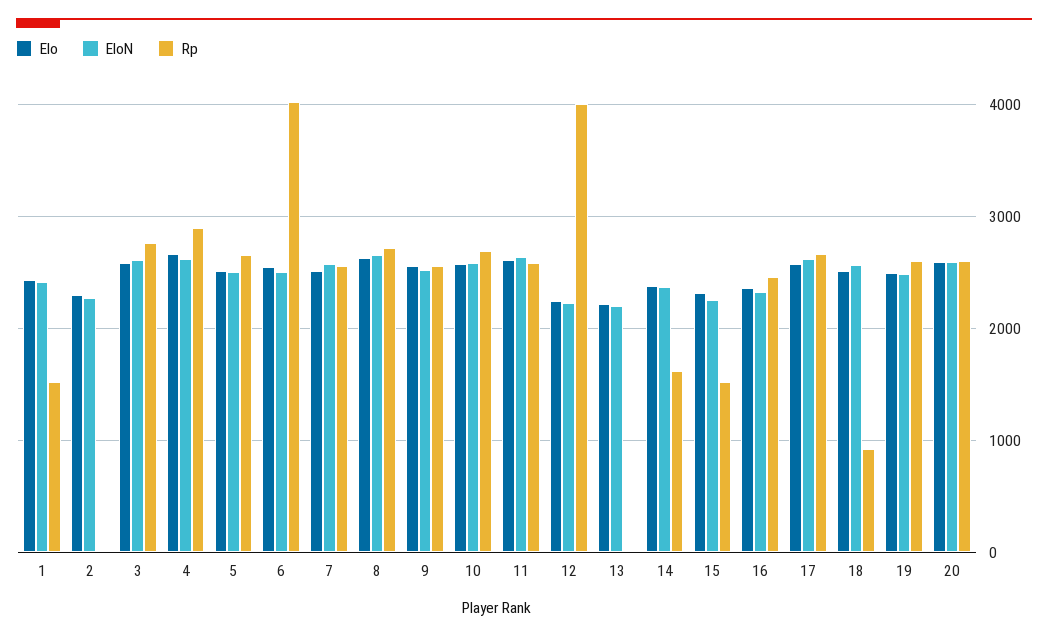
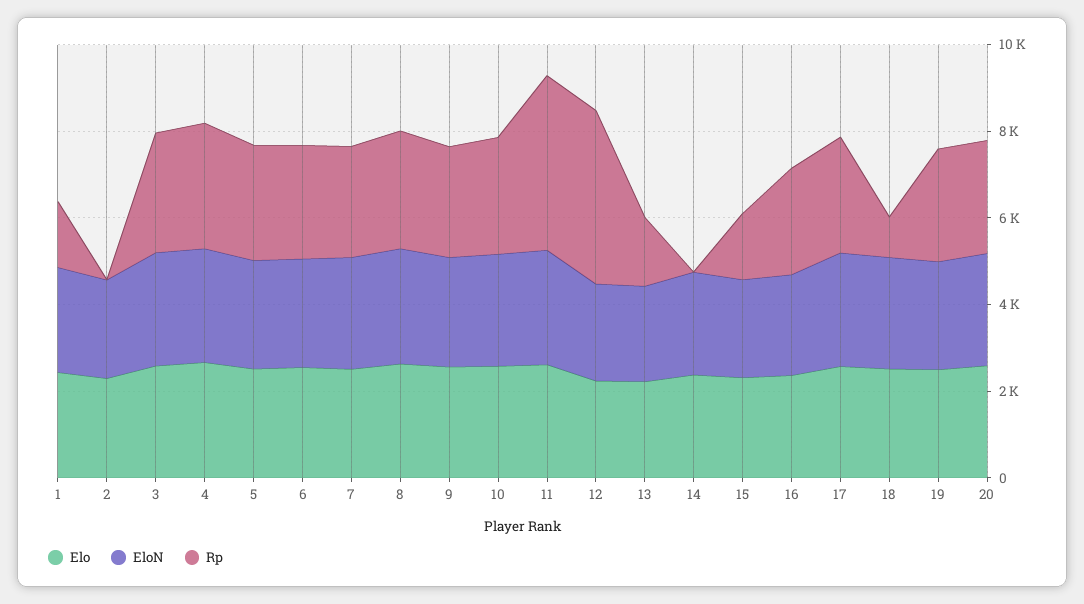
  {
    "Elo": {
      "1": 2400,
      "2": 2300,
      "3": 2600,
      "4": 2700,
      "5": 2500,
      "6": 2600,
      "7": 2500,
      "8": 2600,
      "9": 2600,
      "10": 2600,
      "11": 2600,
      "12": 2200,
      "13": 2200,
      "14": 2400,
      "15": 2300,
      "16": 2400,
      "17": 2600,
      "18": 2500,
      "19": 2500,
      "20": 2600
    },
    "EloN": {
      "1": 2400,
      "2": 2300,
      "3": 2600,
      "4": 2600,
      "5": 2500,
      "6": 2500,
      "7": 2600,
      "8": 2700,
      "9": 2500,
      "10": 2600,
      "11": 2600,
      "12": 2200,
      "13": 2200,
      "14": 2400,
      "15": 2300,
      "16": 2300,
      "17": 2600,
      "18": 2600,
      "19": 2500,
      "20": 2600
    },
    "Rp": {
      "1": 1500,
      "2": 0,
      "3": 2800,
      "4": 2900,
      "5": 2700,
-     "6": 4000,
+     "6": 2500,
      "7": 2600,
      "8": 2700,
      "9": 2600,
      "10": 2700,
-     "11": 2600,
+     "11": 4000,
      "12": 4000,
-     "13": 0,
+     "13": 1500,
-     "14": 1600,
+     "14": 0,
      "15": 1500,
      "16": 2500,
      "17": 2700,
      "18": 900,
      "19": 2600,
      "20": 2600
    }
  }

